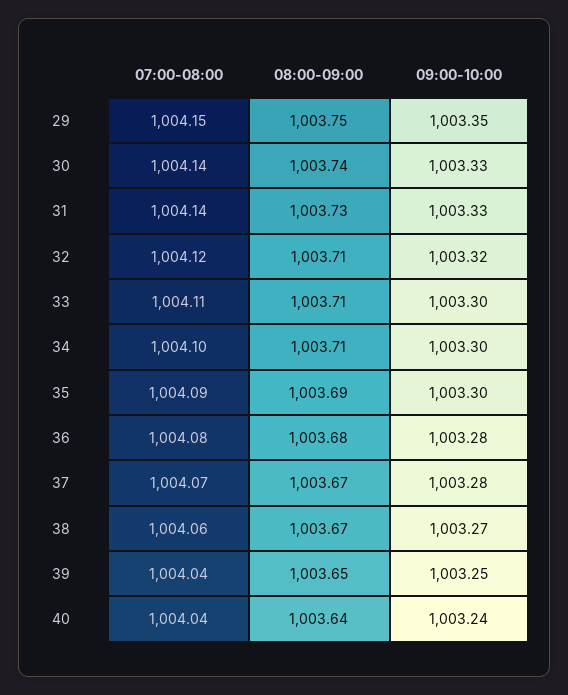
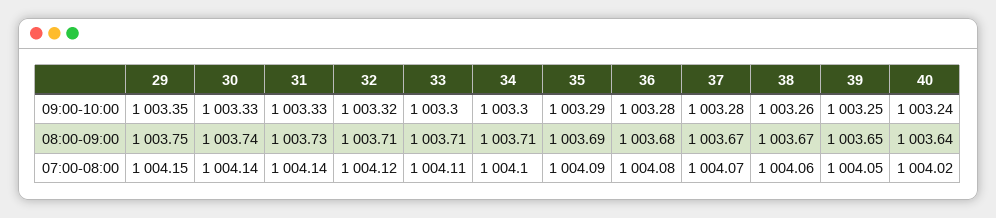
  {
    "07:00-08:00": {
      "29": 1004.15,
      "30": 1004.14,
      "31": 1004.14,
      "32": 1004.12,
      "33": 1004.11,
      "34": 1004.1,
      "35": 1004.09,
      "36": 1004.08,
      "37": 1004.07,
      "38": 1004.06,
-     "39": 1004.04,
+     "39": 1004.05,
-     "40": 1004.04
+     "40": 1004.02
    },
    "08:00-09:00": {
      "29": 1003.75,
      "30": 1003.74,
      "31": 1003.73,
      "32": 1003.71,
      "33": 1003.71,
      "34": 1003.71,
      "35": 1003.69,
      "36": 1003.68,
      "37": 1003.67,
      "38": 1003.67,
      "39": 1003.65,
      "40": 1003.64
    },
    "09:00-10:00": {
      "29": 1003.35,
      "30": 1003.33,
      "31": 1003.33,
      "32": 1003.32,
      "33": 1003.3,
      "34": 1003.3,
-     "35": 1003.3,
+     "35": 1003.29,
      "36": 1003.28,
      "37": 1003.28,
-     "38": 1003.27,
+     "38": 1003.26,
      "39": 1003.25,
      "40": 1003.24
    }
  }

